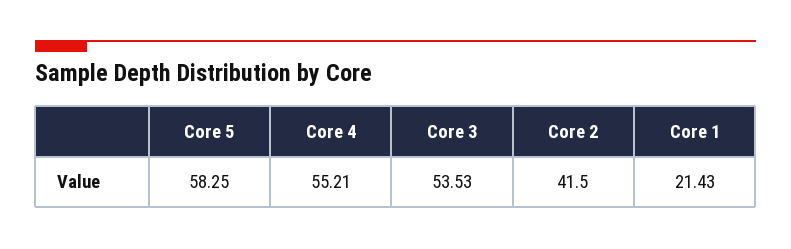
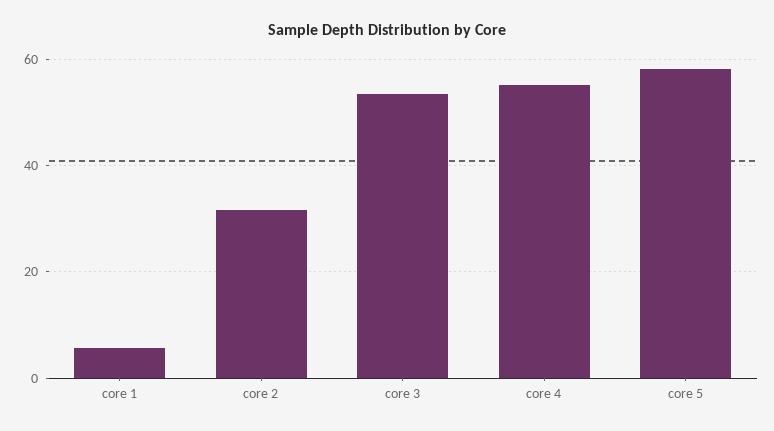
  {
    "Core 5": 58.25,
    "Core 4": 55.21,
    "Core 3": 53.53,
-   "Core 2": 41.5,
+   "Core 2": 32,
-   "Core 1": 21.43
+   "Core 1": 6
  }

